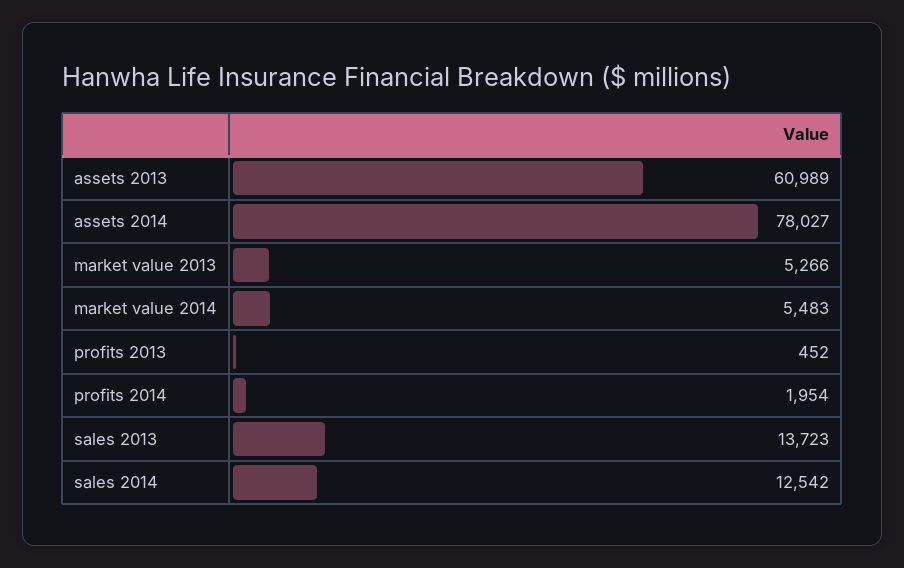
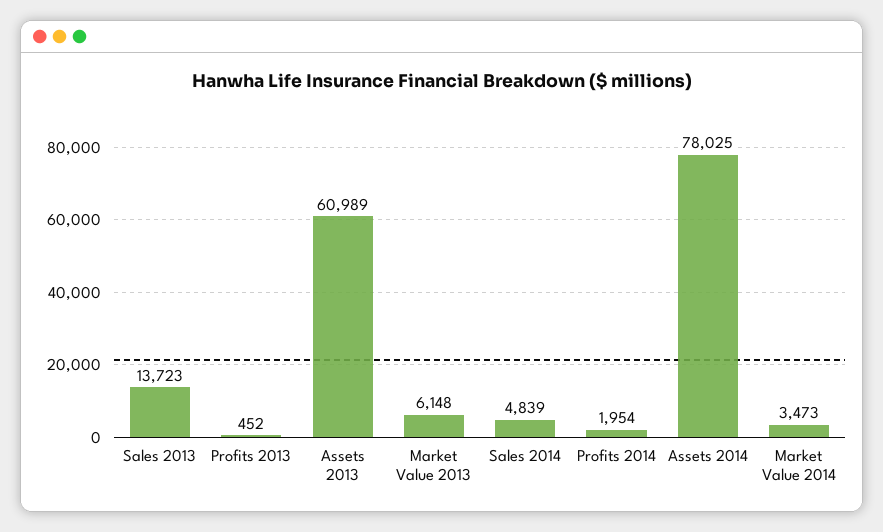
  {
    "assets 2013": 60989,
-   "assets 2014": 78027,
+   "assets 2014": 78025,
-   "market value 2013": 5266,
+   "market value 2013": 6148,
-   "market value 2014": 5483,
+   "market value 2014": 3473,
    "profits 2013": 452,
    "profits 2014": 1954,
    "sales 2013": 13723,
-   "sales 2014": 12542
+   "sales 2014": 4839
  }

